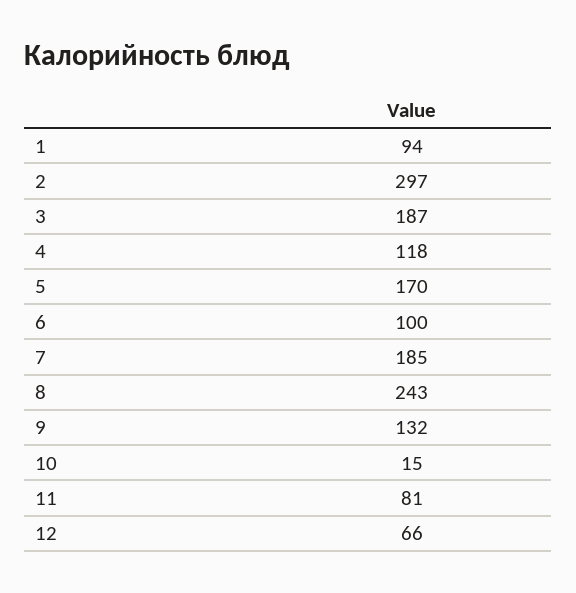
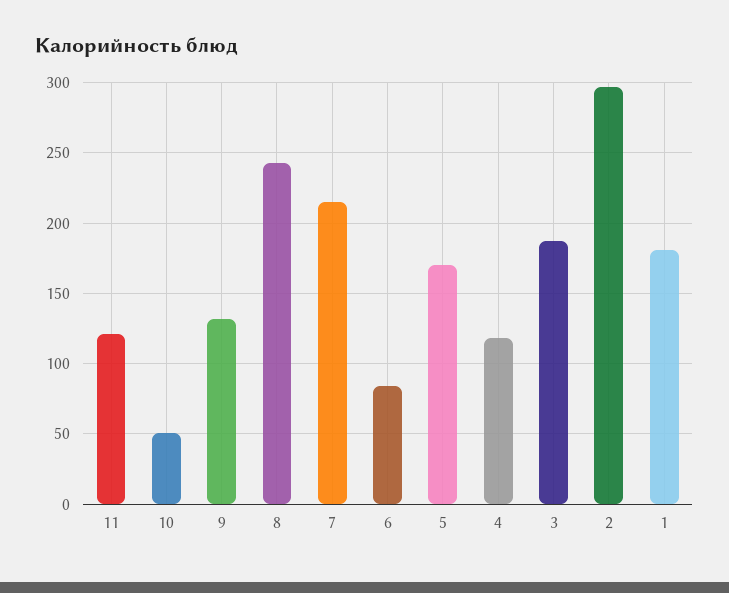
  {
-   "1": 94,
+   "1": 180,
    "2": 297,
    "3": 187,
    "4": 118,
    "5": 170,
-   "6": 100,
+   "6": 85,
-   "7": 185,
+   "7": 215,
    "8": 243,
    "9": 132,
-   "10": 15,
+   "10": 50,
-   "11": 81,
+   "11": 120
-   "12": 66
  }

